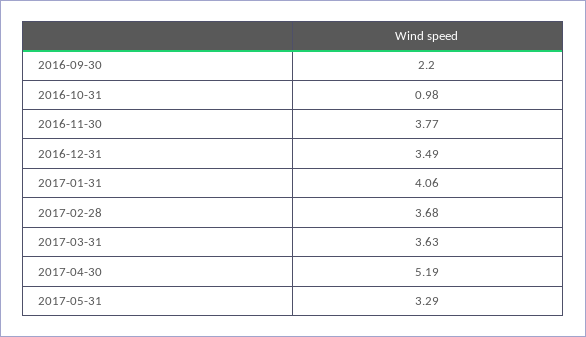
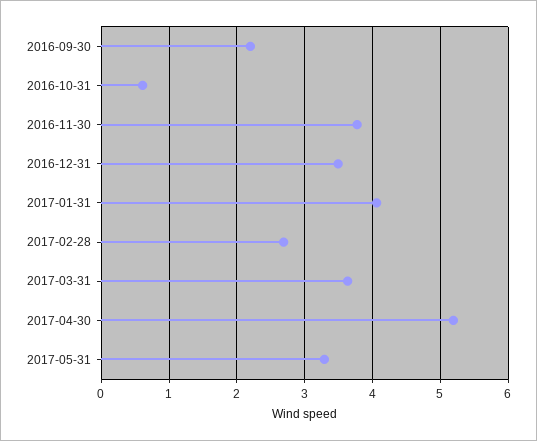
  {
    "2016-09-30": 2.2,
-   "2016-10-31": 0.98,
+   "2016-10-31": 0.6,
    "2016-11-30": 3.77,
    "2016-12-31": 3.49,
    "2017-01-31": 4.06,
-   "2017-02-28": 3.68,
+   "2017-02-28": 2.7,
    "2017-03-31": 3.63,
    "2017-04-30": 5.19,
    "2017-05-31": 3.29
  }

